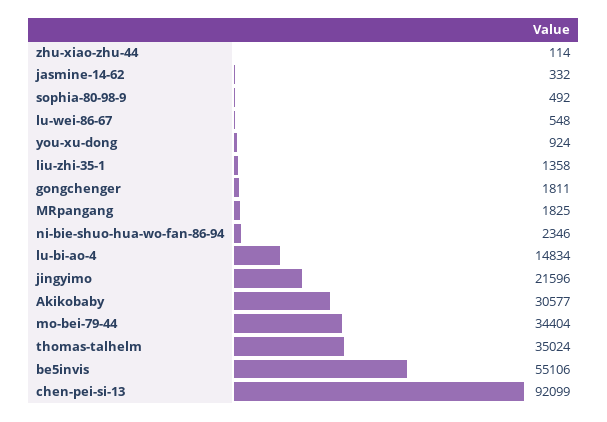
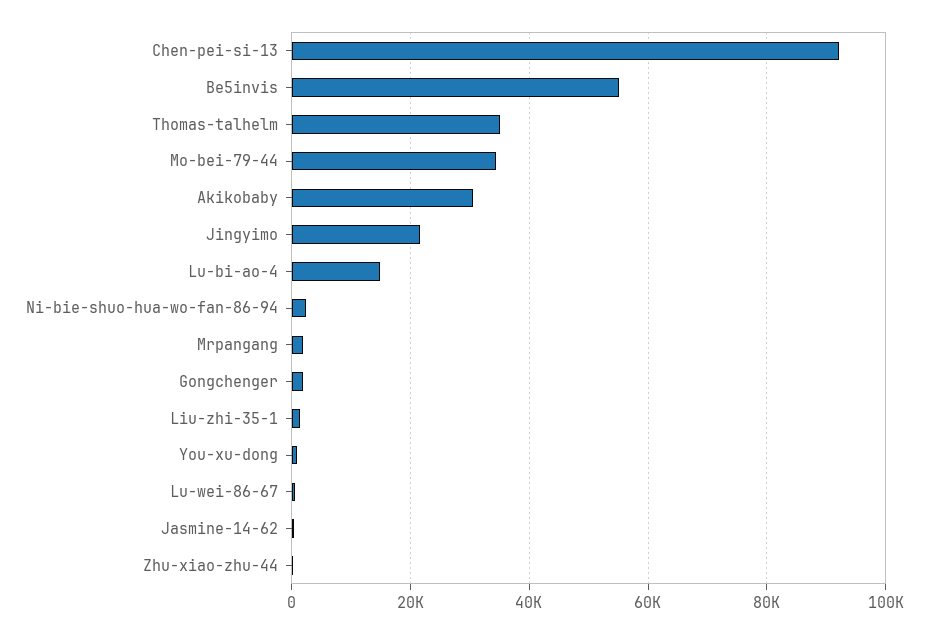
  {
    "zhu-xiao-zhu-44": 114,
    "jasmine-14-62": 332,
-   "sophia-80-98-9": 492,
    "lu-wei-86-67": 548,
    "you-xu-dong": 924,
    "liu-zhi-35-1": 1358,
    "gongchenger": 1811,
    "MRpangang": 1825,
    "ni-bie-shuo-hua-wo-fan-86-94": 2346,
    "lu-bi-ao-4": 14834,
    "jingyimo": 21596,
    "Akikobaby": 30577,
    "mo-bei-79-44": 34404,
    "thomas-talhelm": 35024,
    "be5invis": 55106,
    "chen-pei-si-13": 92099
  }

